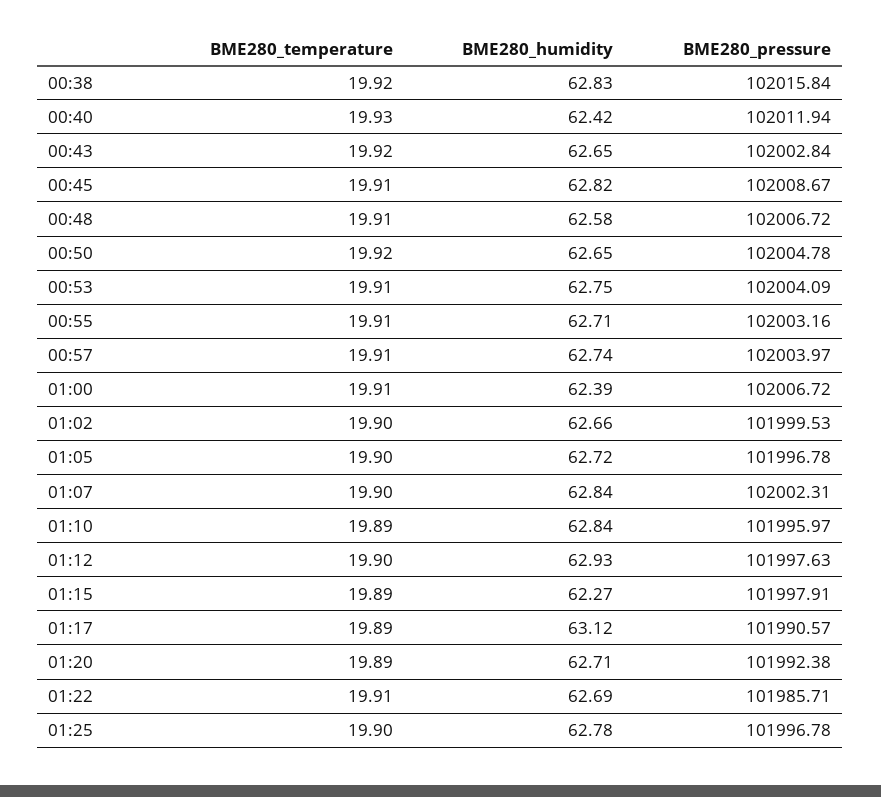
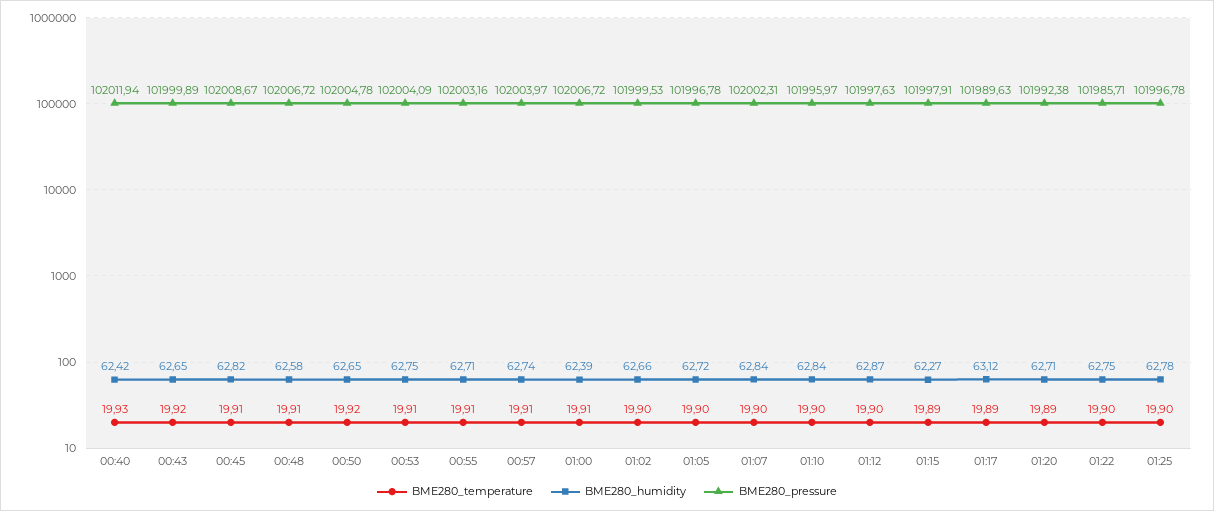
  {
    "BME280_temperature": {
-     "00:38": 19.92,
      "00:40": 19.93,
      "00:43": 19.92,
      "00:45": 19.91,
      "00:48": 19.91,
      "00:50": 19.92,
      "00:53": 19.91,
      "00:55": 19.91,
      "00:57": 19.91,
      "01:00": 19.91,
      "01:02": 19.9,
      "01:05": 19.9,
      "01:07": 19.9,
-     "01:10": 19.89,
+     "01:10": 19.9,
      "01:12": 19.9,
      "01:15": 19.89,
      "01:17": 19.89,
      "01:20": 19.89,
-     "01:22": 19.91,
+     "01:22": 19.9,
      "01:25": 19.9
    },
    "BME280_humidity": {
-     "00:38": 62.83,
      "00:40": 62.42,
      "00:43": 62.65,
      "00:45": 62.82,
      "00:48": 62.58,
      "00:50": 62.65,
      "00:53": 62.75,
      "00:55": 62.71,
      "00:57": 62.74,
      "01:00": 62.39,
      "01:02": 62.66,
      "01:05": 62.72,
      "01:07": 62.84,
      "01:10": 62.84,
-     "01:12": 62.93,
+     "01:12": 62.87,
      "01:15": 62.27,
      "01:17": 63.12,
      "01:20": 62.71,
-     "01:22": 62.69,
+     "01:22": 62.75,
      "01:25": 62.78
    },
    "BME280_pressure": {
-     "00:38": 102015.84,
      "00:40": 102011.94,
-     "00:43": 102002.84,
+     "00:43": 101999.89,
      "00:45": 102008.67,
      "00:48": 102006.72,
      "00:50": 102004.78,
      "00:53": 102004.09,
      "00:55": 102003.16,
      "00:57": 102003.97,
      "01:00": 102006.72,
      "01:02": 101999.53,
      "01:05": 101996.78,
      "01:07": 102002.31,
      "01:10": 101995.97,
      "01:12": 101997.63,
      "01:15": 101997.91,
-     "01:17": 101990.57,
+     "01:17": 101989.63,
      "01:20": 101992.38,
      "01:22": 101985.71,
      "01:25": 101996.78
    }
  }

